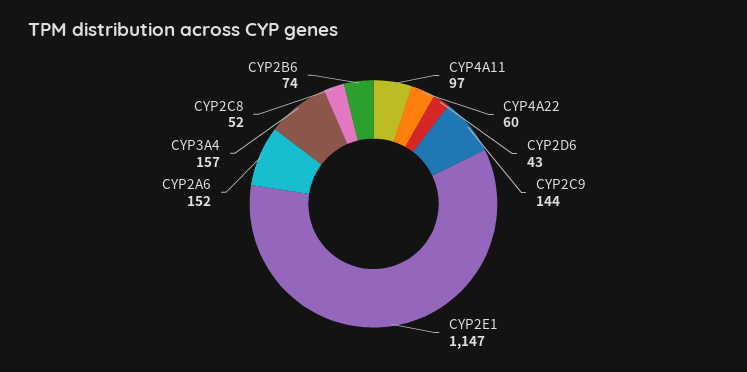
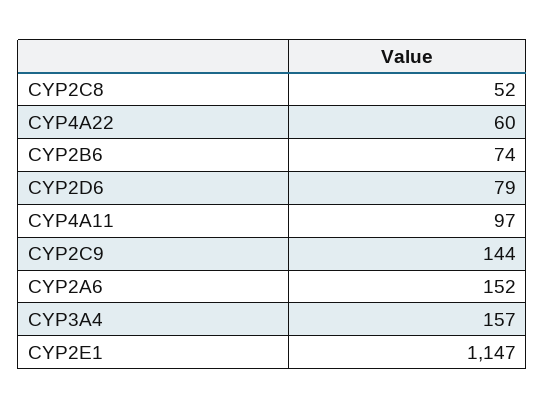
  {
    "CYP4A11": 97,
    "CYP4A22": 60,
-   "CYP2D6": 43,
+   "CYP2D6": 79,
    "CYP2C9": 144,
    "CYP2E1": 1147,
    "CYP2A6": 152,
    "CYP3A4": 157,
    "CYP2C8": 52,
    "CYP2B6": 74
  }

